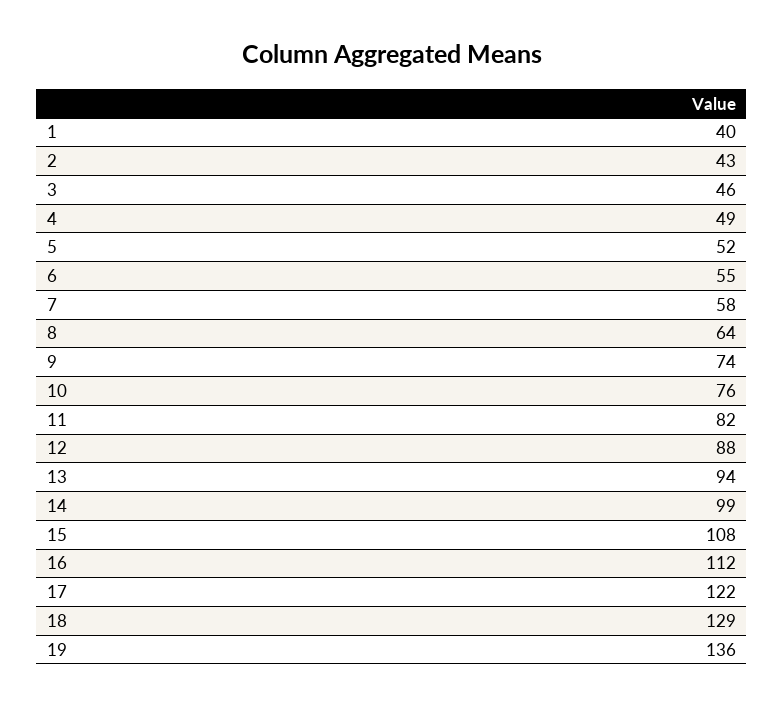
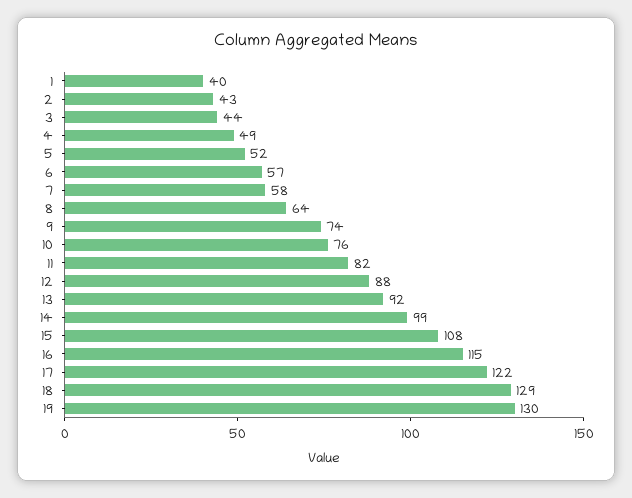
  {
    "1": 40,
    "2": 43,
-   "3": 46,
+   "3": 44,
    "4": 49,
    "5": 52,
-   "6": 55,
+   "6": 57,
    "7": 58,
    "8": 64,
    "9": 74,
    "10": 76,
    "11": 82,
    "12": 88,
-   "13": 94,
+   "13": 92,
    "14": 99,
    "15": 108,
-   "16": 112,
+   "16": 115,
    "17": 122,
    "18": 129,
-   "19": 136
+   "19": 130
  }

